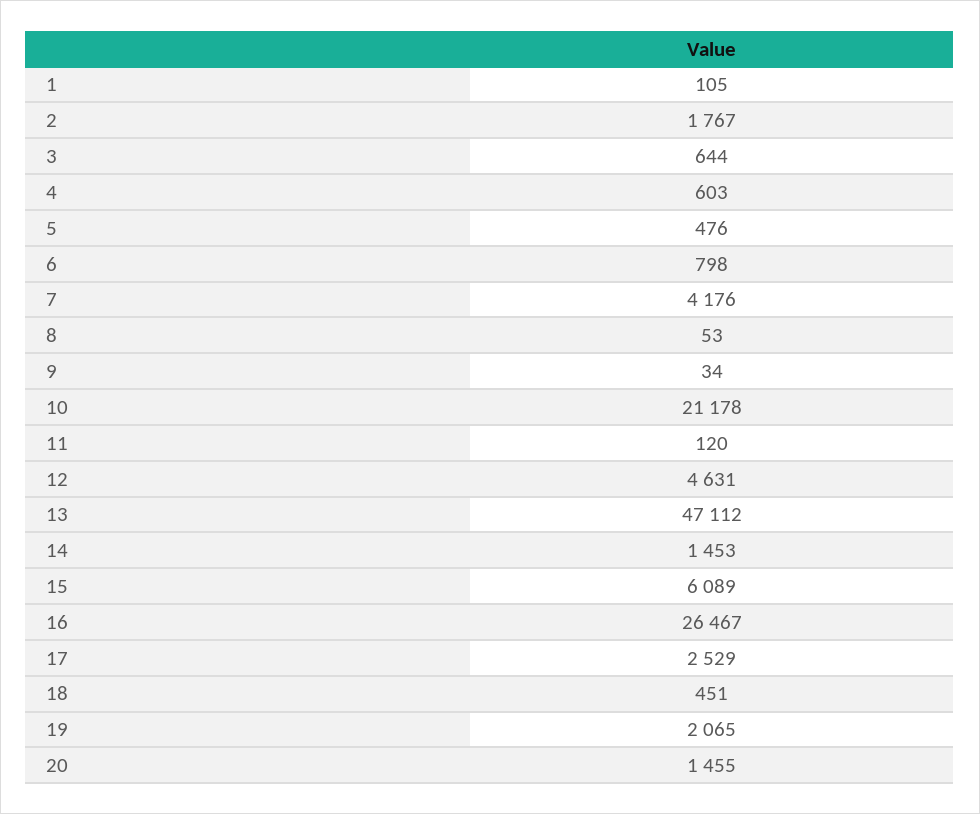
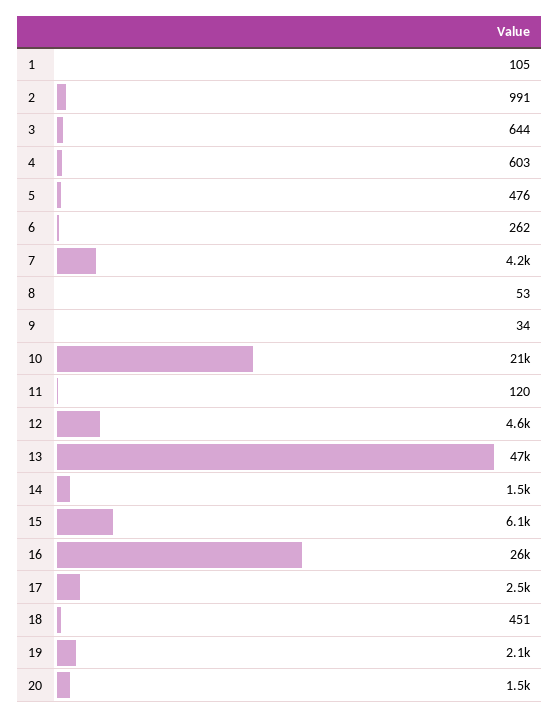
  {
    "1": 105,
-   "2": 1767,
+   "2": 991,
    "3": 644,
    "4": 603,
    "5": 476,
-   "6": 798,
+   "6": 262,
    "7": 4176,
    "8": 53,
    "9": 34,
    "10": 21178,
    "11": 120,
    "12": 4631,
    "13": 47112,
    "14": 1453,
    "15": 6089,
    "16": 26467,
    "17": 2529,
    "18": 451,
    "19": 2065,
    "20": 1455
  }

